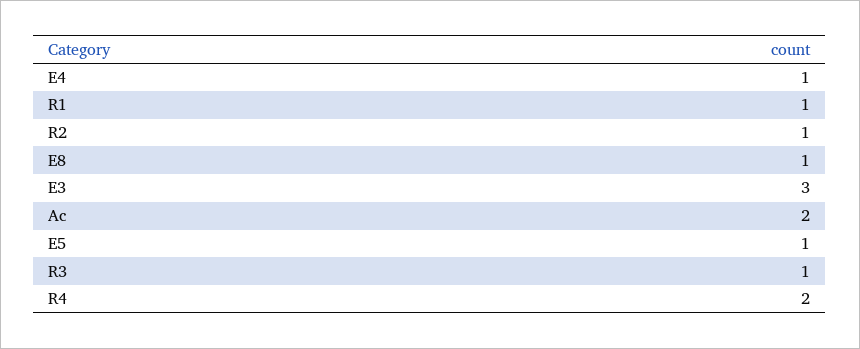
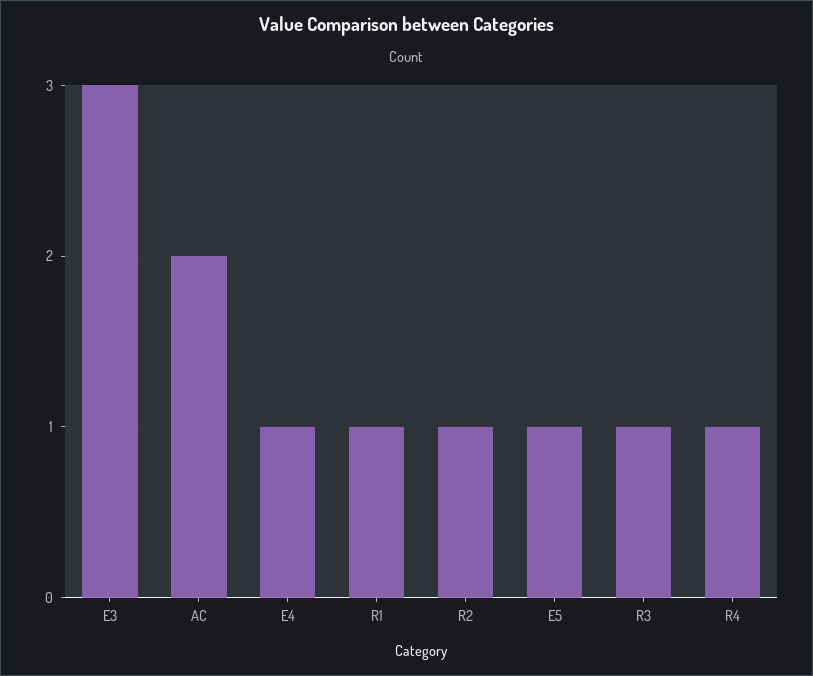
  {
    "E4": 1,
    "R1": 1,
    "R2": 1,
-   "E8": 1,
    "E3": 3,
    "Ac": 2,
    "E5": 1,
    "R3": 1,
-   "R4": 2
+   "R4": 1
  }

